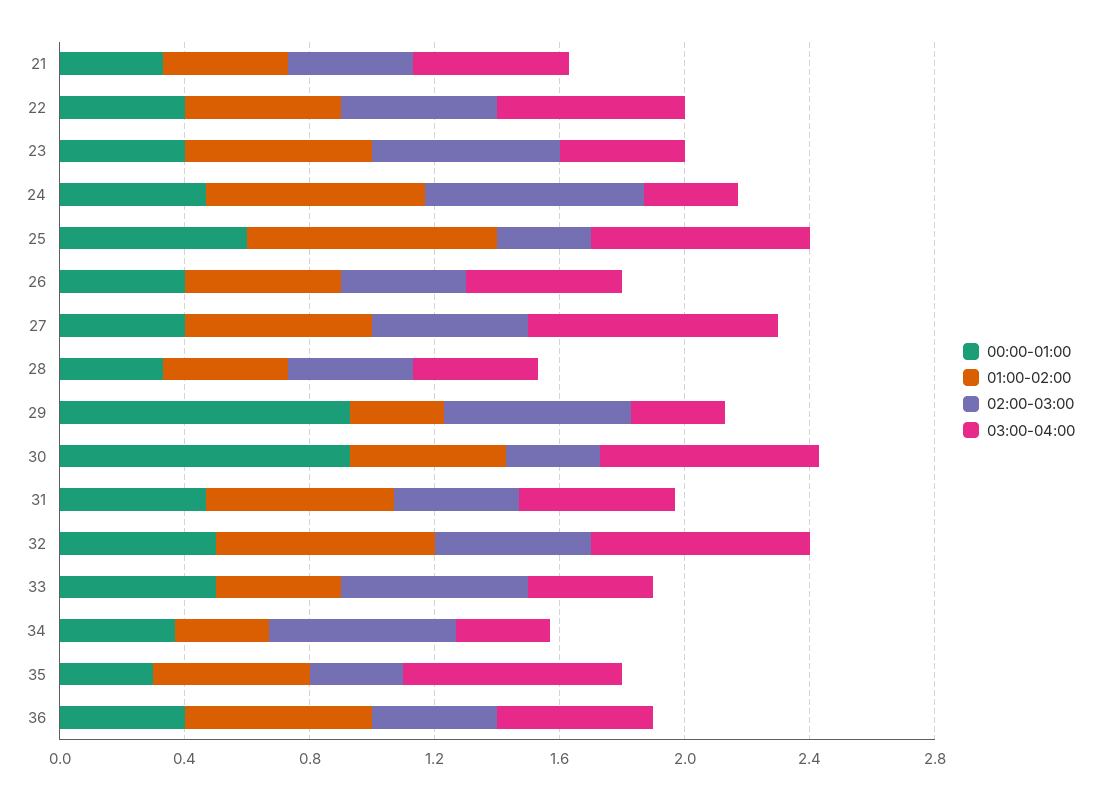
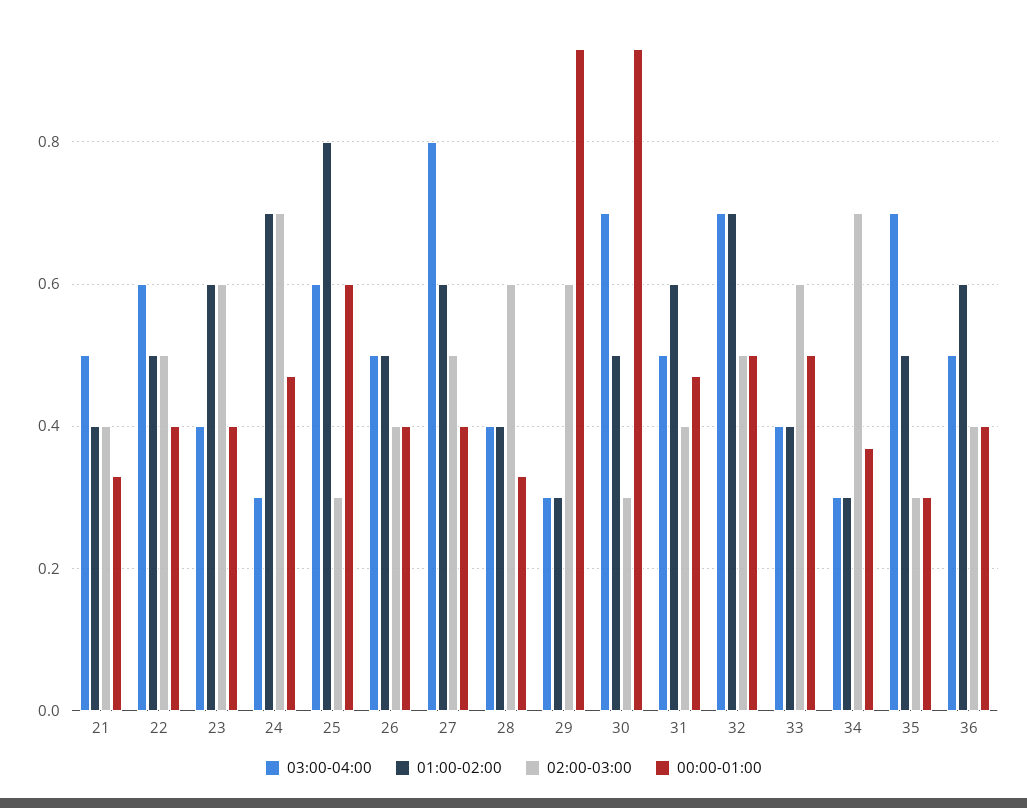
  {
    "00:00-01:00": {
      "21": 0.35,
      "22": 0.4,
      "23": 0.4,
      "24": 0.45,
      "25": 0.6,
      "26": 0.4,
      "27": 0.4,
      "28": 0.35,
      "29": 0.95,
      "30": 0.95,
      "31": 0.45,
      "32": 0.5,
      "33": 0.5,
      "34": 0.35,
      "35": 0.3,
      "36": 0.4
    },
    "01:00-02:00": {
      "21": 0.4,
      "22": 0.5,
      "23": 0.6,
      "24": 0.7,
      "25": 0.8,
      "26": 0.5,
      "27": 0.6,
      "28": 0.4,
      "29": 0.3,
      "30": 0.5,
      "31": 0.6,
      "32": 0.7,
      "33": 0.4,
      "34": 0.3,
      "35": 0.5,
      "36": 0.6
    },
    "02:00-03:00": {
      "21": 0.4,
      "22": 0.5,
      "23": 0.6,
      "24": 0.7,
      "25": 0.3,
      "26": 0.4,
      "27": 0.5,
-     "28": 0.4,
+     "28": 0.6,
      "29": 0.6,
      "30": 0.3,
      "31": 0.4,
      "32": 0.5,
      "33": 0.6,
-     "34": 0.6,
+     "34": 0.7,
      "35": 0.3,
      "36": 0.4
    },
    "03:00-04:00": {
      "21": 0.5,
      "22": 0.6,
      "23": 0.4,
      "24": 0.3,
-     "25": 0.7,
+     "25": 0.6,
      "26": 0.5,
      "27": 0.8,
      "28": 0.4,
      "29": 0.3,
      "30": 0.7,
      "31": 0.5,
      "32": 0.7,
      "33": 0.4,
      "34": 0.3,
      "35": 0.7,
      "36": 0.5
    }
  }

